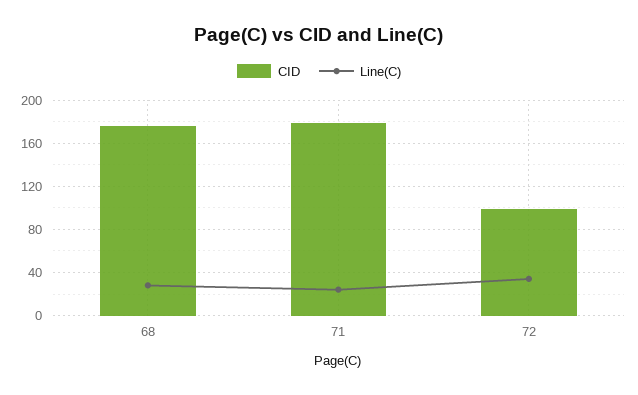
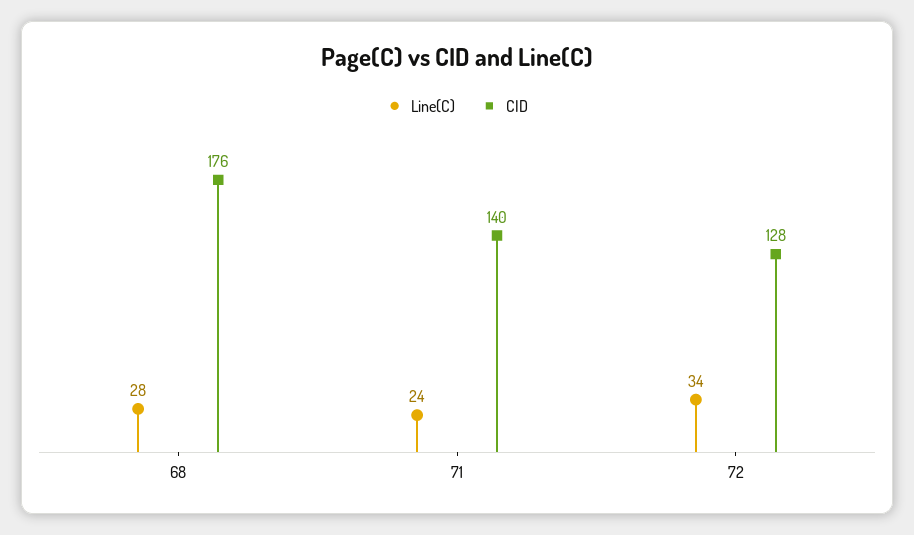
  {
    "CID": {
      "68": 176,
-     "71": 180,
+     "71": 140,
-     "72": 100
+     "72": 128
    },
    "Line(C)": {
      "68": 28,
      "71": 24,
      "72": 34
    }
  }

